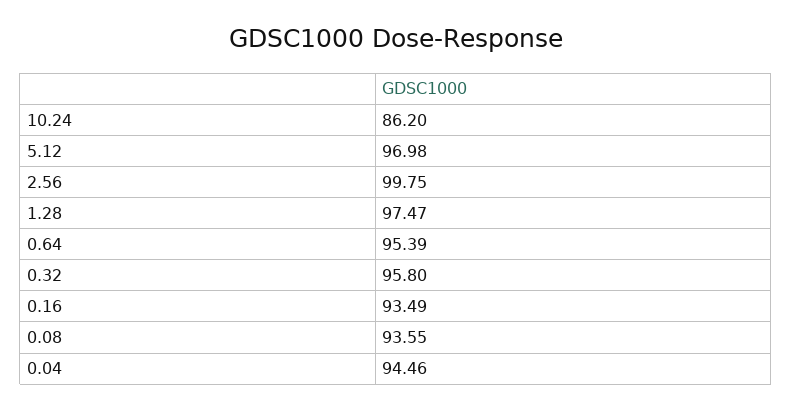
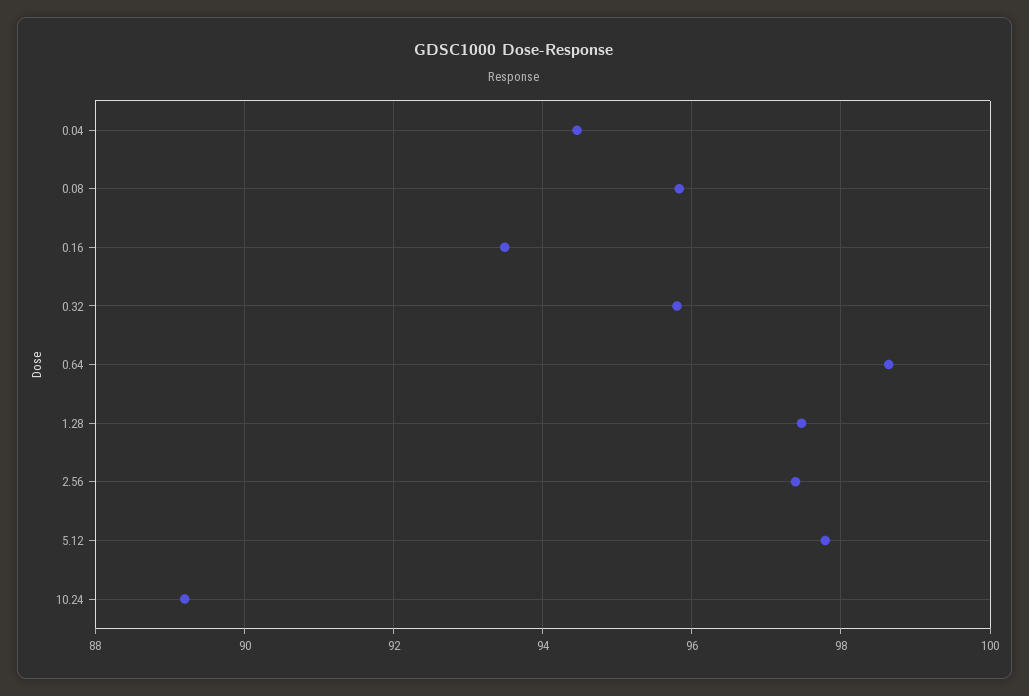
  {
-   "10.24": 86.2,
+   "10.24": 89.2,
-   "5.12": 96.98,
+   "5.12": 97.8,
-   "2.56": 99.75,
+   "2.56": 97.4,
    "1.28": 97.47,
-   "0.64": 95.39,
+   "0.64": 98.6,
    "0.32": 95.8,
    "0.16": 93.49,
-   "0.08": 93.55,
+   "0.08": 95.8,
    "0.04": 94.46
  }

